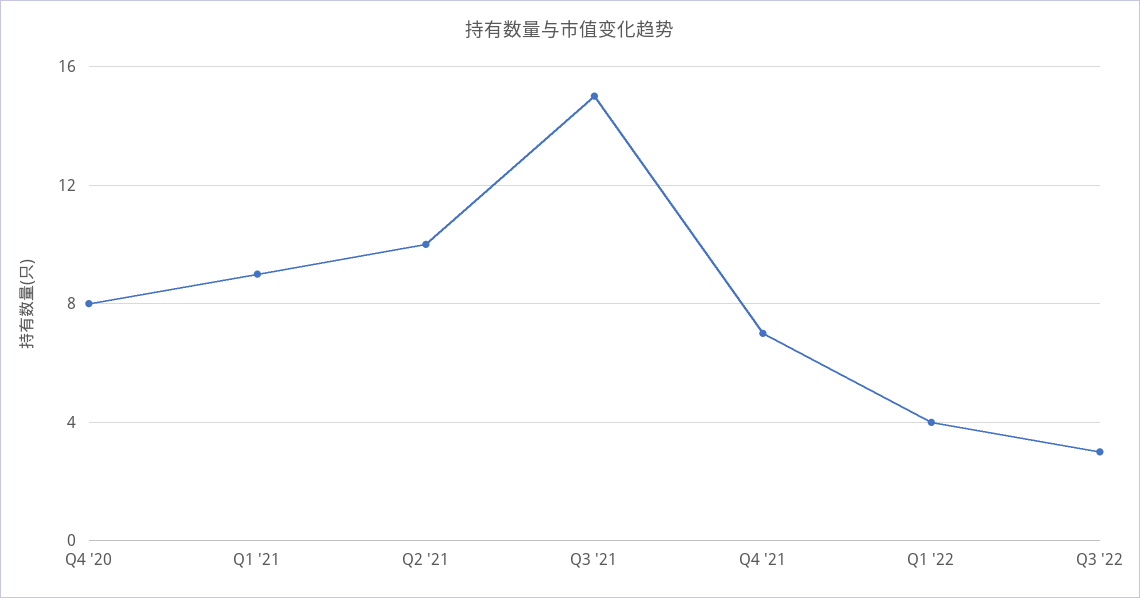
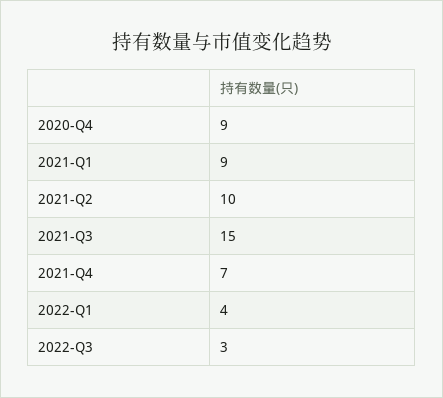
  {
-   "Q4 '20": 8,
+   "Q4 '20": 9,
    "Q1 '21": 9,
    "Q2 '21": 10,
    "Q3 '21": 15,
    "Q4 '21": 7,
    "Q1 '22": 4,
    "Q3 '22": 3
  }

